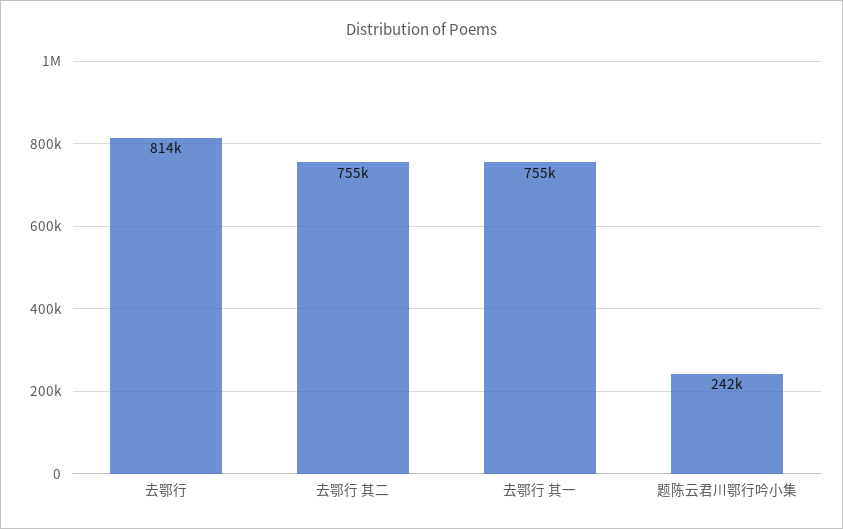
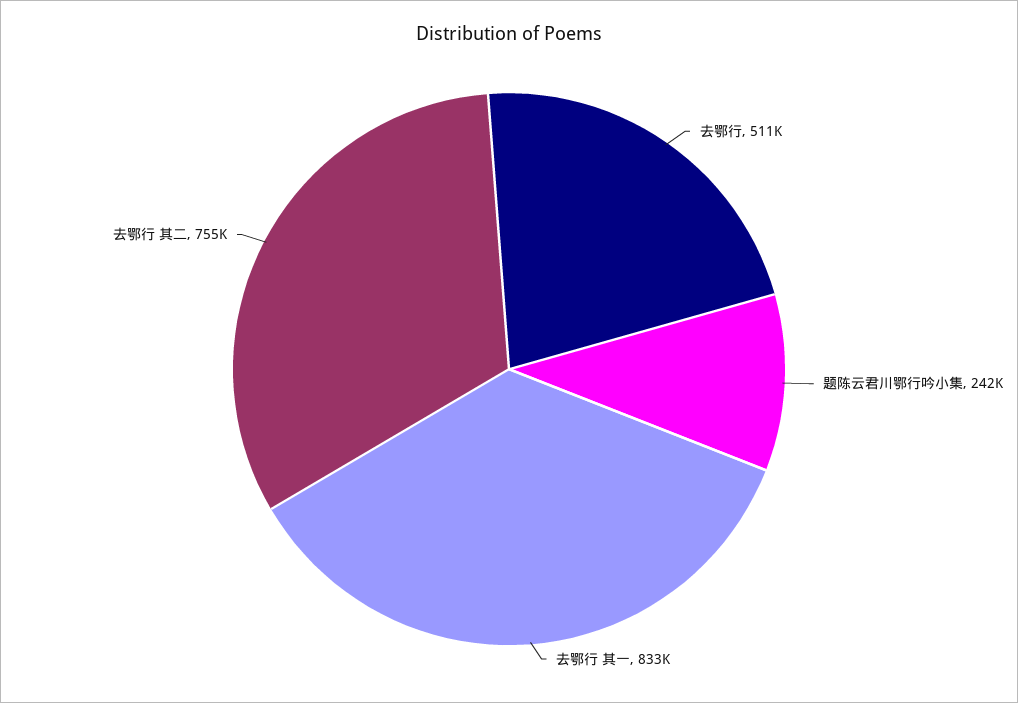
  {
-   "去鄂行": 814000,
+   "去鄂行": 511000,
    "去鄂行 其二": 755000,
-   "去鄂行 其一": 755000,
+   "去鄂行 其一": 833000,
    "题陈云君川鄂行吟小集": 242000
  }

